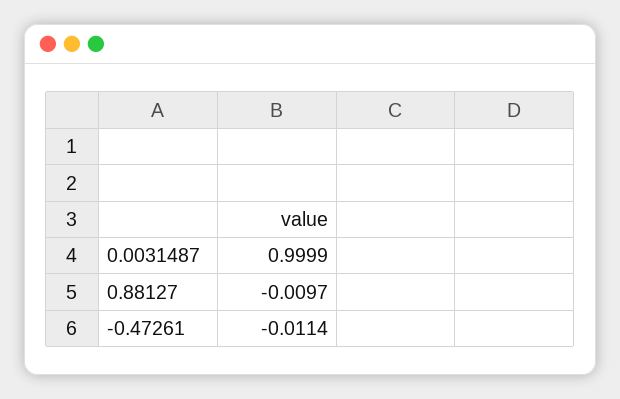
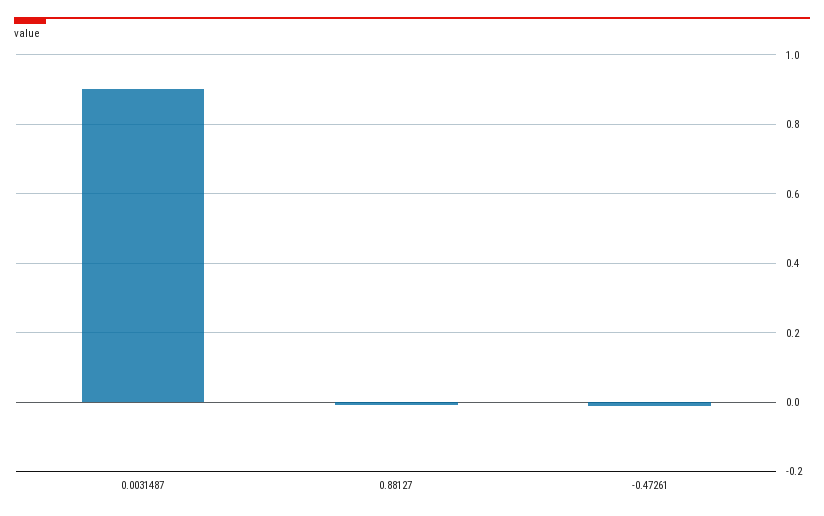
  {
-   "0.0031487": 0.9999,
+   "0.0031487": 0.9,
    "0.88127": -0.0097,
    "-0.47261": -0.0114
  }

